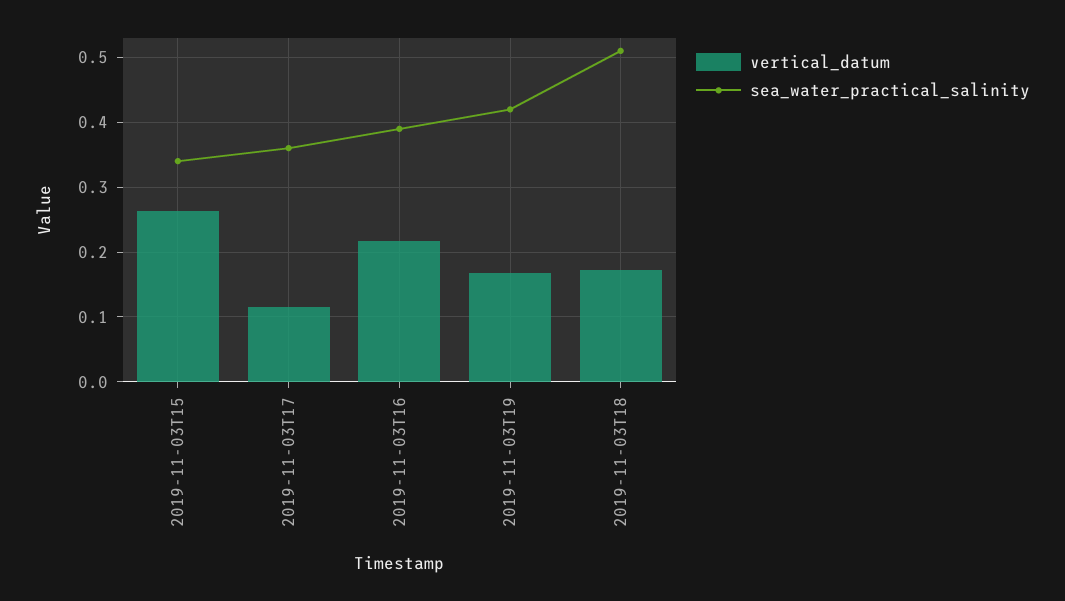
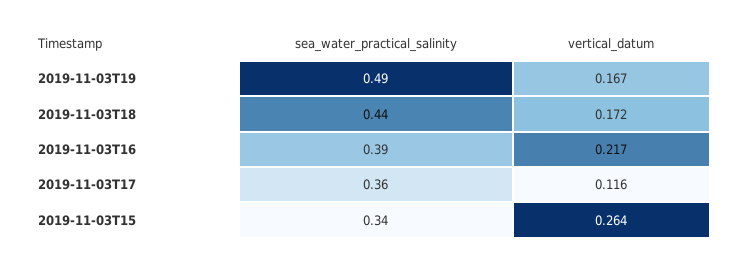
  {
    "vertical_datum": {
      "2019-11-03T15": 0.264,
      "2019-11-03T17": 0.116,
      "2019-11-03T16": 0.217,
      "2019-11-03T19": 0.167,
      "2019-11-03T18": 0.172
    },
    "sea_water_practical_salinity": {
      "2019-11-03T15": 0.34,
      "2019-11-03T17": 0.36,
      "2019-11-03T16": 0.39,
-     "2019-11-03T19": 0.42,
+     "2019-11-03T19": 0.49,
-     "2019-11-03T18": 0.51
+     "2019-11-03T18": 0.44
    }
  }

